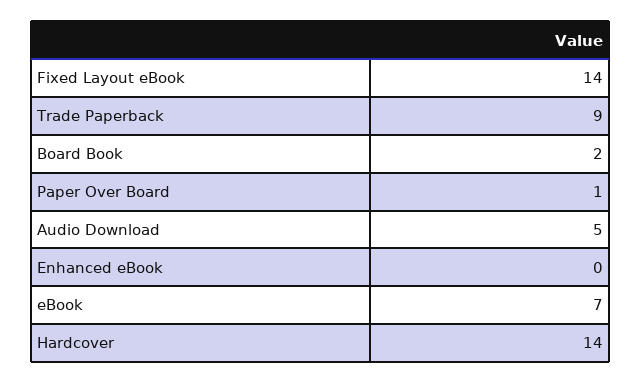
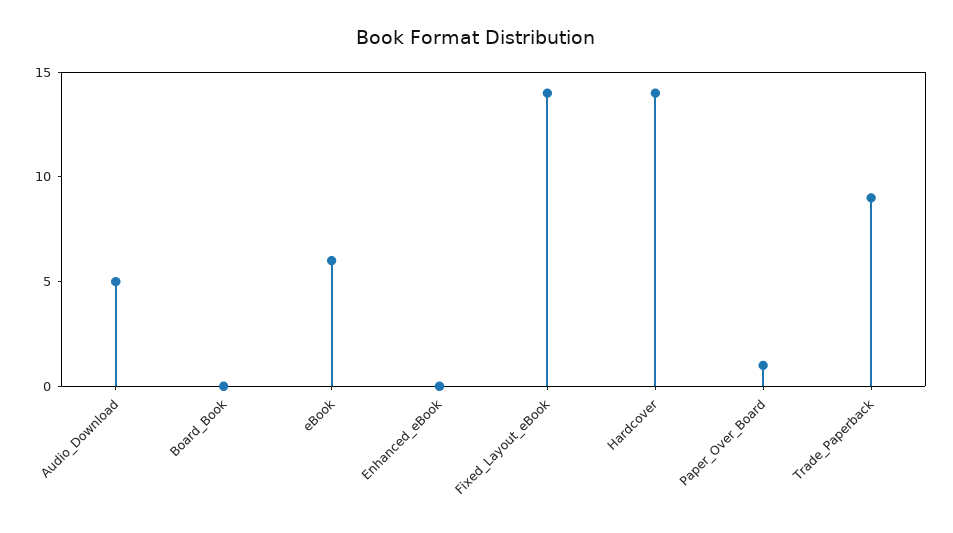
  {
    "Fixed Layout eBook": 14,
    "Trade Paperback": 9,
-   "Board Book": 2,
+   "Board Book": 0,
    "Paper Over Board": 1,
    "Audio Download": 5,
    "Enhanced eBook": 0,
-   "eBook": 7,
+   "eBook": 6,
    "Hardcover": 14
  }

